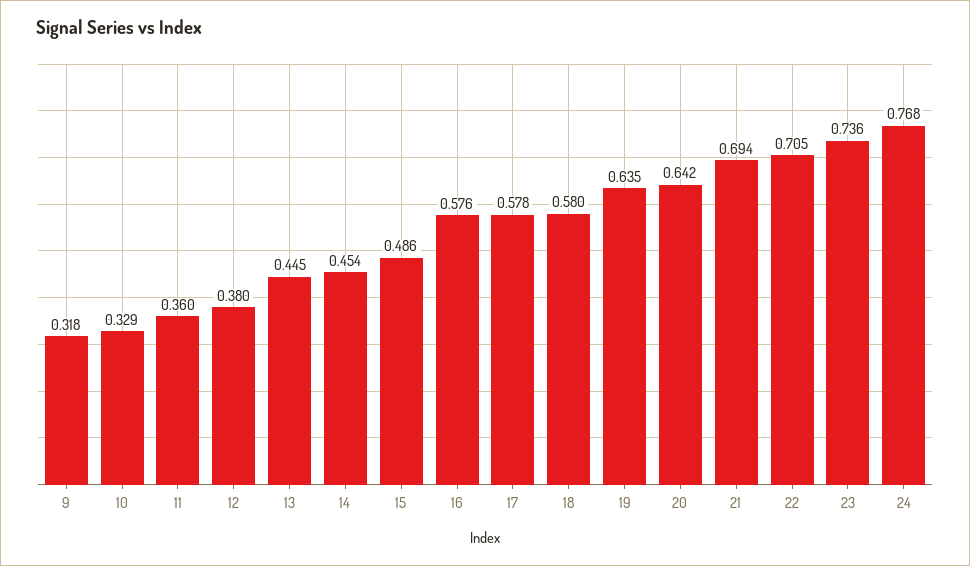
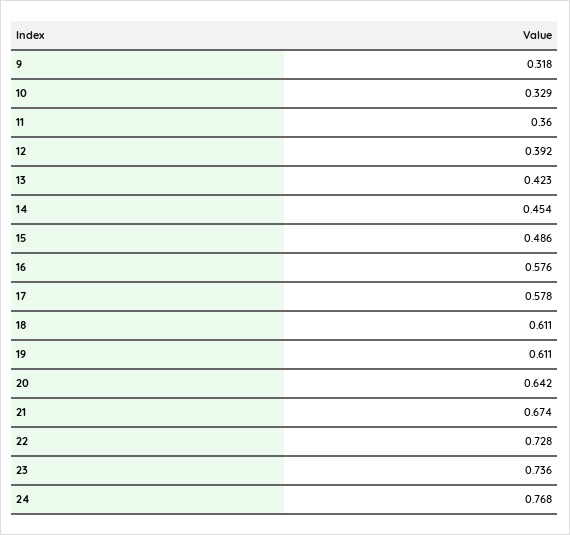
  {
    "9": 0.318,
    "10": 0.329,
    "11": 0.36,
-   "12": 0.38,
+   "12": 0.392,
-   "13": 0.445,
+   "13": 0.423,
    "14": 0.454,
    "15": 0.486,
    "16": 0.576,
    "17": 0.578,
-   "18": 0.58,
+   "18": 0.611,
-   "19": 0.635,
+   "19": 0.611,
    "20": 0.642,
-   "21": 0.694,
+   "21": 0.674,
-   "22": 0.705,
+   "22": 0.728,
    "23": 0.736,
    "24": 0.768
  }

